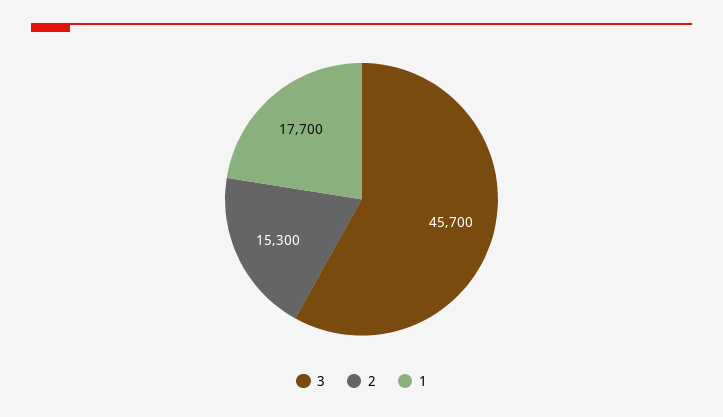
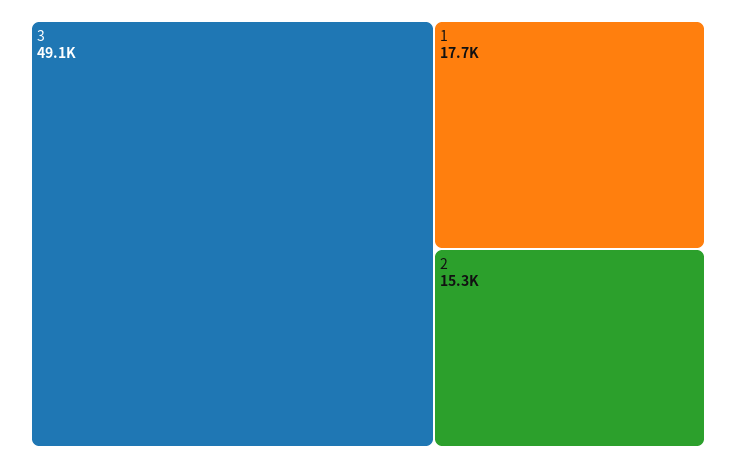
  {
-   "3": 45700,
+   "3": 49100,
    "2": 15300,
    "1": 17700
  }

